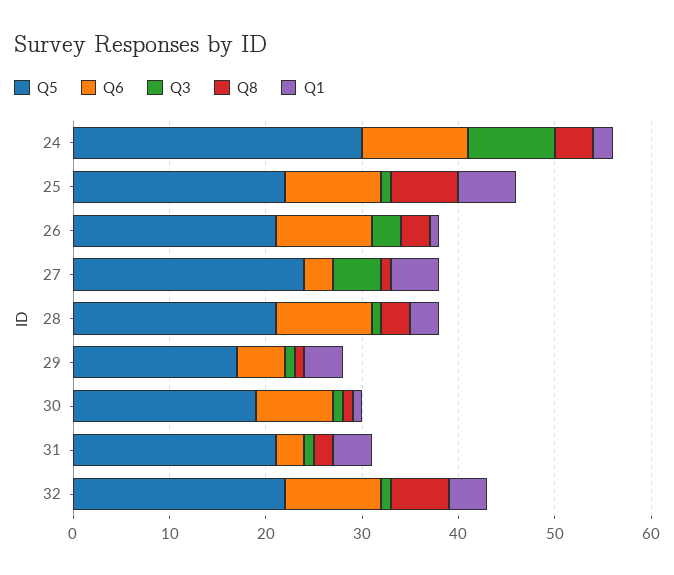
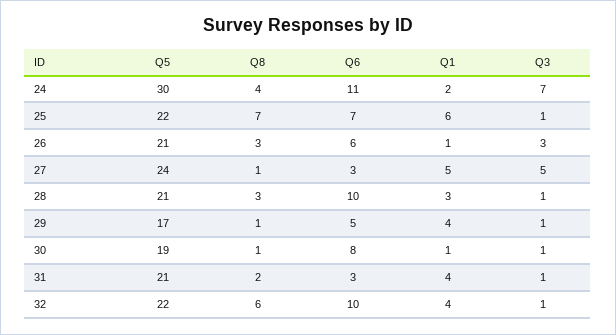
  {
    "Q5": {
      "24": 30,
      "25": 22,
      "26": 21,
      "27": 24,
      "28": 21,
      "29": 17,
      "30": 19,
      "31": 21,
      "32": 22
    },
    "Q6": {
      "24": 11,
-     "25": 10,
+     "25": 7,
-     "26": 10,
+     "26": 6,
      "27": 3,
      "28": 10,
      "29": 5,
      "30": 8,
      "31": 3,
      "32": 10
    },
    "Q3": {
-     "24": 9,
+     "24": 7,
      "25": 1,
      "26": 3,
      "27": 5,
      "28": 1,
      "29": 1,
      "30": 1,
      "31": 1,
      "32": 1
    },
    "Q8": {
      "24": 4,
      "25": 7,
      "26": 3,
      "27": 1,
      "28": 3,
      "29": 1,
      "30": 1,
      "31": 2,
      "32": 6
    },
    "Q1": {
      "24": 2,
      "25": 6,
      "26": 1,
      "27": 5,
      "28": 3,
      "29": 4,
      "30": 1,
      "31": 4,
      "32": 4
    }
  }

